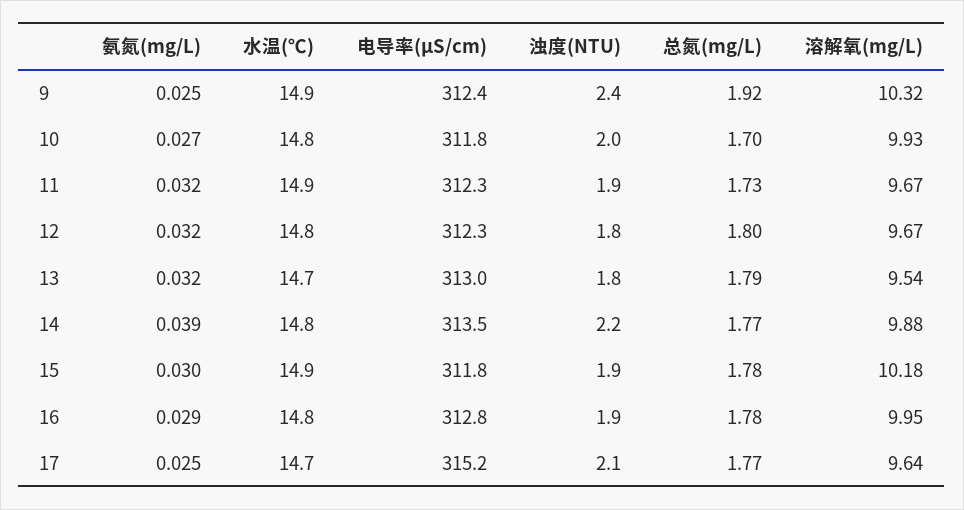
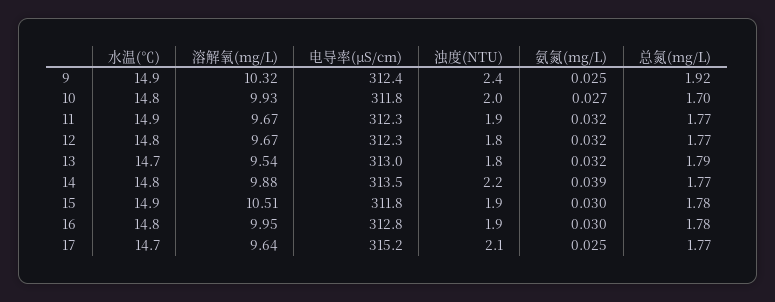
  {
    "氨氮(mg/L)": {
      "9": 0.025,
      "10": 0.027,
      "11": 0.032,
      "12": 0.032,
      "13": 0.032,
      "14": 0.039,
      "15": 0.03,
-     "16": 0.029,
+     "16": 0.03,
      "17": 0.025
    },
    "水温(℃)": {
      "9": 14.9,
      "10": 14.8,
      "11": 14.9,
      "12": 14.8,
      "13": 14.7,
      "14": 14.8,
      "15": 14.9,
      "16": 14.8,
      "17": 14.7
    },
    "电导率(μS/cm)": {
      "9": 312.4,
      "10": 311.8,
      "11": 312.3,
      "12": 312.3,
      "13": 313,
      "14": 313.5,
      "15": 311.8,
      "16": 312.8,
      "17": 315.2
    },
    "浊度(NTU)": {
      "9": 2.4,
      "10": 2,
      "11": 1.9,
      "12": 1.8,
      "13": 1.8,
      "14": 2.2,
      "15": 1.9,
      "16": 1.9,
      "17": 2.1
    },
    "总氮(mg/L)": {
      "9": 1.92,
      "10": 1.7,
-     "11": 1.73,
+     "11": 1.77,
-     "12": 1.8,
+     "12": 1.77,
      "13": 1.79,
      "14": 1.77,
      "15": 1.78,
      "16": 1.78,
      "17": 1.77
    },
    "溶解氧(mg/L)": {
      "9": 10.32,
      "10": 9.93,
      "11": 9.67,
      "12": 9.67,
      "13": 9.54,
      "14": 9.88,
-     "15": 10.18,
+     "15": 10.51,
      "16": 9.95,
      "17": 9.64
    }
  }

